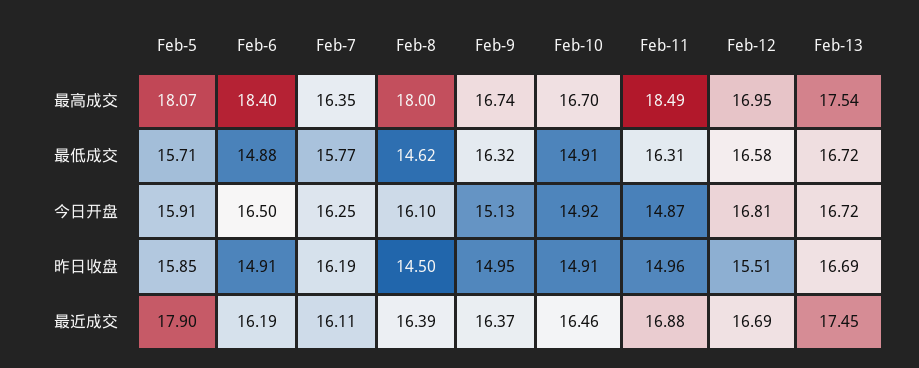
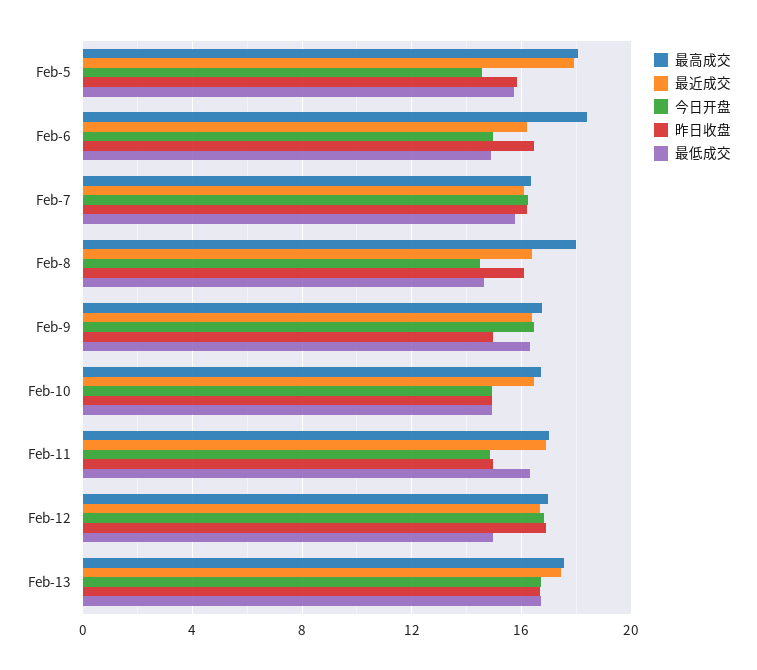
  {
    "最高成交": {
      "Feb-5": 18.07,
      "Feb-6": 18.4,
      "Feb-7": 16.35,
      "Feb-8": 18,
      "Feb-9": 16.74,
      "Feb-10": 16.7,
-     "Feb-11": 18.49,
+     "Feb-11": 17,
      "Feb-12": 16.95,
      "Feb-13": 17.54
    },
    "最低成交": {
      "Feb-5": 15.71,
      "Feb-6": 14.88,
      "Feb-7": 15.77,
      "Feb-8": 14.62,
      "Feb-9": 16.32,
      "Feb-10": 14.91,
      "Feb-11": 16.31,
-     "Feb-12": 16.58,
+     "Feb-12": 15,
      "Feb-13": 16.72
    },
    "今日开盘": {
-     "Feb-5": 15.91,
+     "Feb-5": 14.5,
-     "Feb-6": 16.5,
+     "Feb-6": 15,
      "Feb-7": 16.25,
-     "Feb-8": 16.1,
+     "Feb-8": 14.5,
-     "Feb-9": 15.13,
+     "Feb-9": 16.5,
      "Feb-10": 14.92,
      "Feb-11": 14.87,
      "Feb-12": 16.81,
      "Feb-13": 16.72
    },
    "昨日收盘": {
      "Feb-5": 15.85,
-     "Feb-6": 14.91,
+     "Feb-6": 16.5,
      "Feb-7": 16.19,
-     "Feb-8": 14.5,
+     "Feb-8": 16,
      "Feb-9": 14.95,
      "Feb-10": 14.91,
      "Feb-11": 14.96,
-     "Feb-12": 15.51,
+     "Feb-12": 17,
      "Feb-13": 16.69
    },
    "最近成交": {
      "Feb-5": 17.9,
      "Feb-6": 16.19,
      "Feb-7": 16.11,
      "Feb-8": 16.39,
      "Feb-9": 16.37,
      "Feb-10": 16.46,
      "Feb-11": 16.88,
      "Feb-12": 16.69,
      "Feb-13": 17.45
    }
  }

